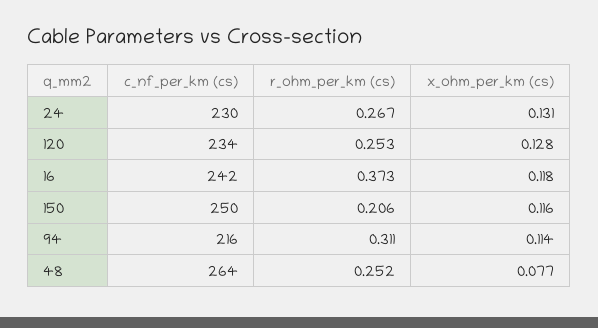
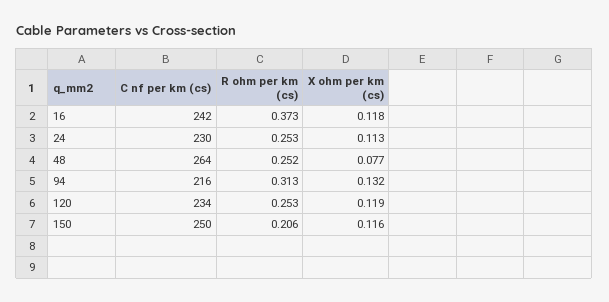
  {
    "c_nf_per_km (cs)": {
      "24": 230,
      "120": 234,
      "16": 242,
      "150": 250,
      "94": 216,
      "48": 264
    },
    "r_ohm_per_km (cs)": {
-     "24": 0.267,
+     "24": 0.253,
      "120": 0.253,
      "16": 0.373,
      "150": 0.206,
-     "94": 0.311,
+     "94": 0.313,
      "48": 0.252
    },
    "x_ohm_per_km (cs)": {
-     "24": 0.131,
+     "24": 0.113,
-     "120": 0.128,
+     "120": 0.119,
      "16": 0.118,
      "150": 0.116,
-     "94": 0.114,
+     "94": 0.132,
      "48": 0.077
    }
  }

